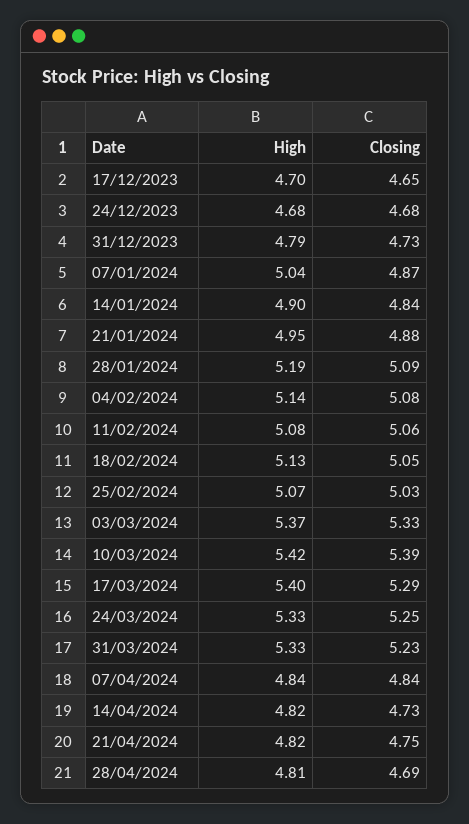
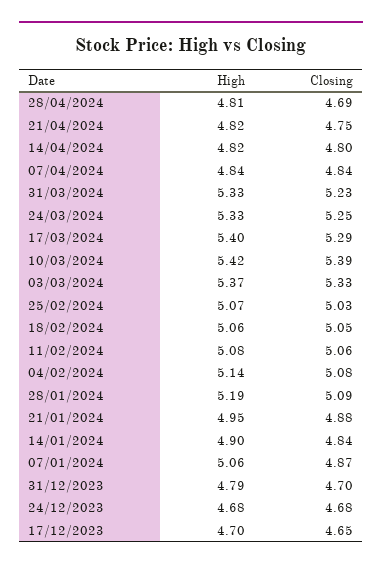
  {
    "High": {
      "17/12/2023": 4.7,
      "24/12/2023": 4.68,
      "31/12/2023": 4.79,
-     "07/01/2024": 5.04,
+     "07/01/2024": 5.06,
      "14/01/2024": 4.9,
      "21/01/2024": 4.95,
      "28/01/2024": 5.19,
      "04/02/2024": 5.14,
      "11/02/2024": 5.08,
-     "18/02/2024": 5.13,
+     "18/02/2024": 5.06,
      "25/02/2024": 5.07,
      "03/03/2024": 5.37,
      "10/03/2024": 5.42,
      "17/03/2024": 5.4,
      "24/03/2024": 5.33,
      "31/03/2024": 5.33,
      "07/04/2024": 4.84,
      "14/04/2024": 4.82,
      "21/04/2024": 4.82,
      "28/04/2024": 4.81
    },
    "Closing": {
      "17/12/2023": 4.65,
      "24/12/2023": 4.68,
-     "31/12/2023": 4.73,
+     "31/12/2023": 4.7,
      "07/01/2024": 4.87,
      "14/01/2024": 4.84,
      "21/01/2024": 4.88,
      "28/01/2024": 5.09,
      "04/02/2024": 5.08,
      "11/02/2024": 5.06,
      "18/02/2024": 5.05,
      "25/02/2024": 5.03,
      "03/03/2024": 5.33,
      "10/03/2024": 5.39,
      "17/03/2024": 5.29,
      "24/03/2024": 5.25,
      "31/03/2024": 5.23,
      "07/04/2024": 4.84,
-     "14/04/2024": 4.73,
+     "14/04/2024": 4.8,
      "21/04/2024": 4.75,
      "28/04/2024": 4.69
    }
  }

